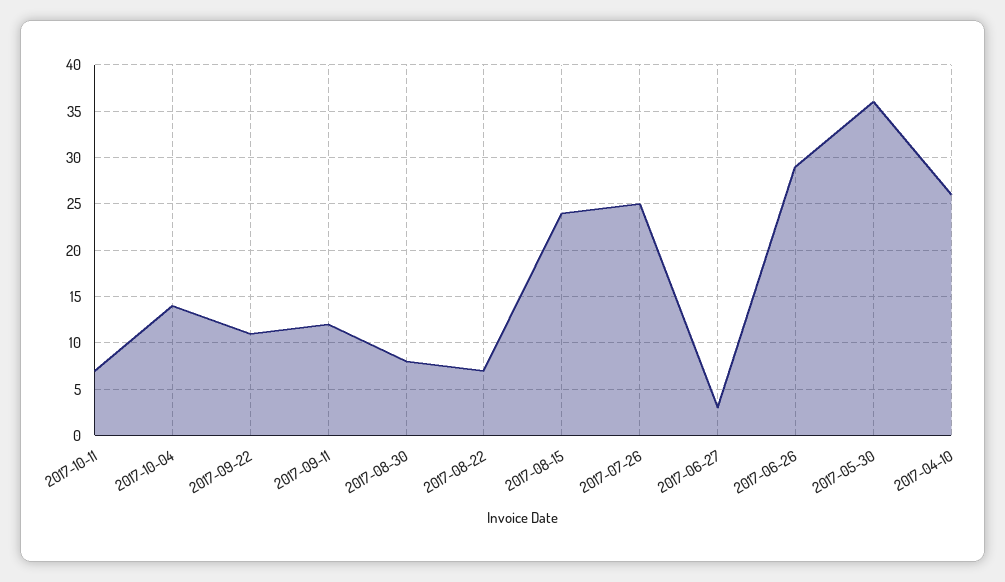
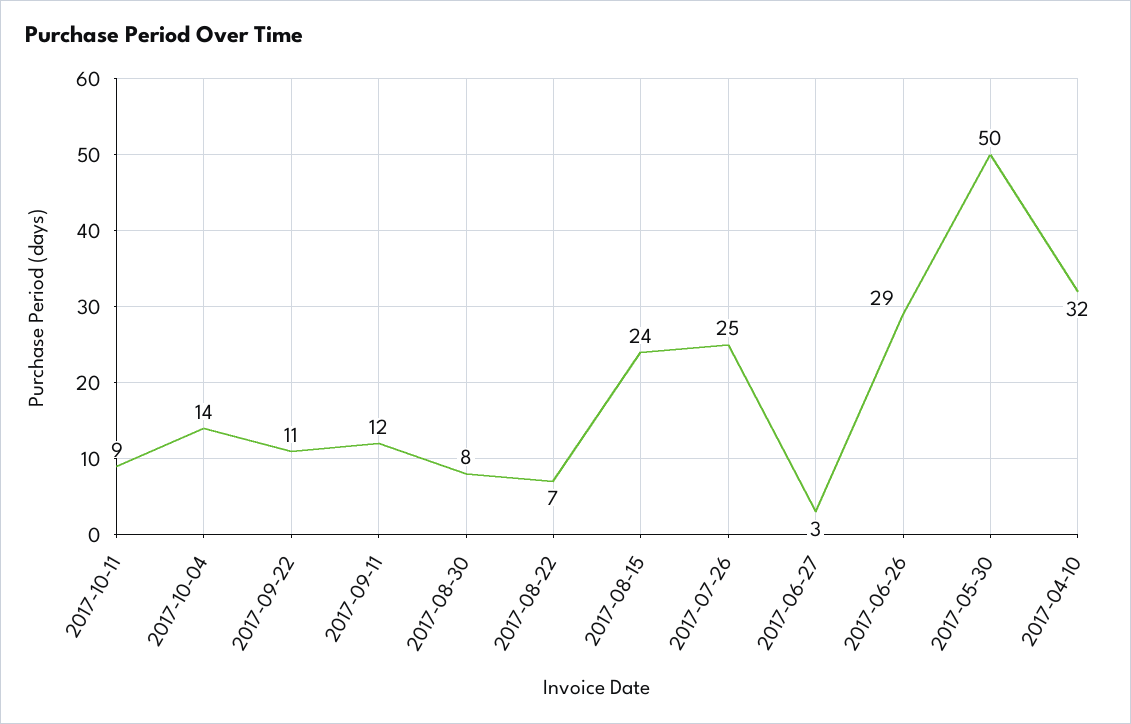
  {
-   "2017-10-11": 7,
+   "2017-10-11": 9,
    "2017-10-04": 14,
    "2017-09-22": 11,
    "2017-09-11": 12,
    "2017-08-30": 8,
    "2017-08-22": 7,
    "2017-08-15": 24,
    "2017-07-26": 25,
    "2017-06-27": 3,
    "2017-06-26": 29,
-   "2017-05-30": 36,
+   "2017-05-30": 50,
-   "2017-04-10": 26
+   "2017-04-10": 32
  }

